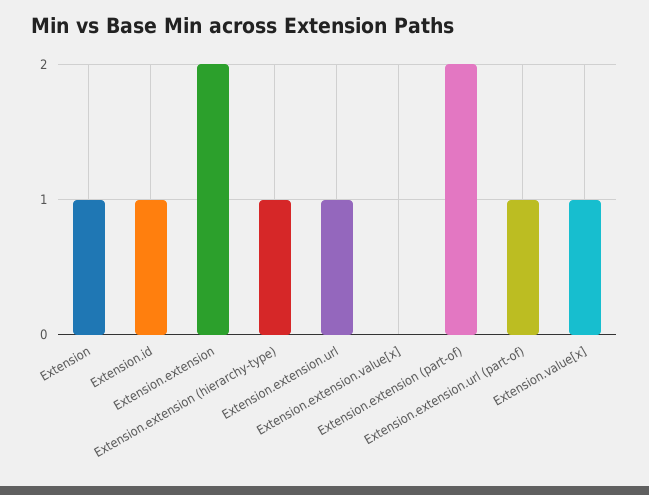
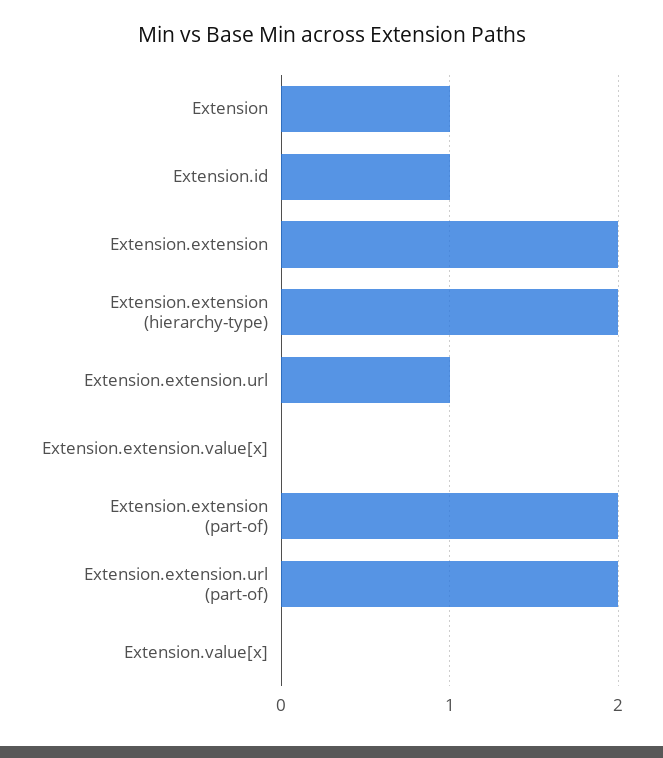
  {
    "Extension": 1,
    "Extension.id": 1,
    "Extension.extension": 2,
-   "Extension.extension (hierarchy-type)": 1,
+   "Extension.extension (hierarchy-type)": 2,
    "Extension.extension.url": 1,
    "Extension.extension.value[x]": 0,
    "Extension.extension (part-of)": 2,
-   "Extension.extension.url (part-of)": 1,
+   "Extension.extension.url (part-of)": 2,
-   "Extension.value[x]": 1
+   "Extension.value[x]": 0
  }

